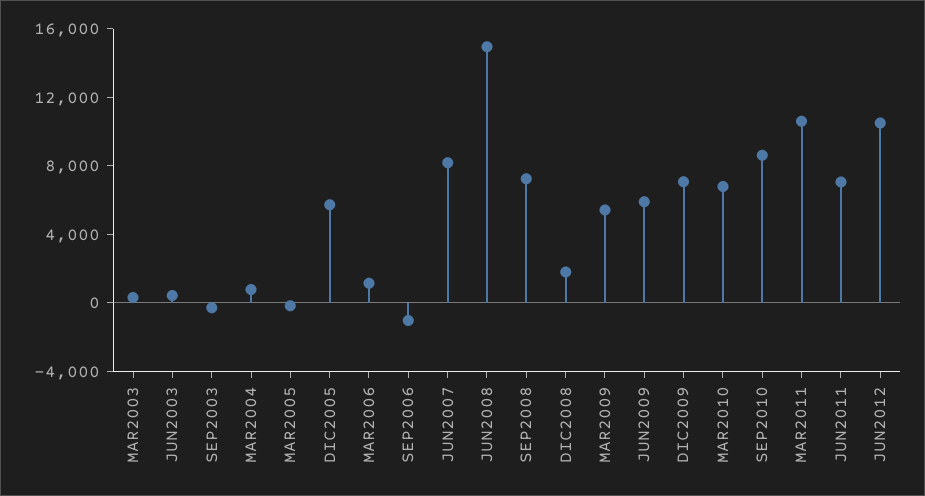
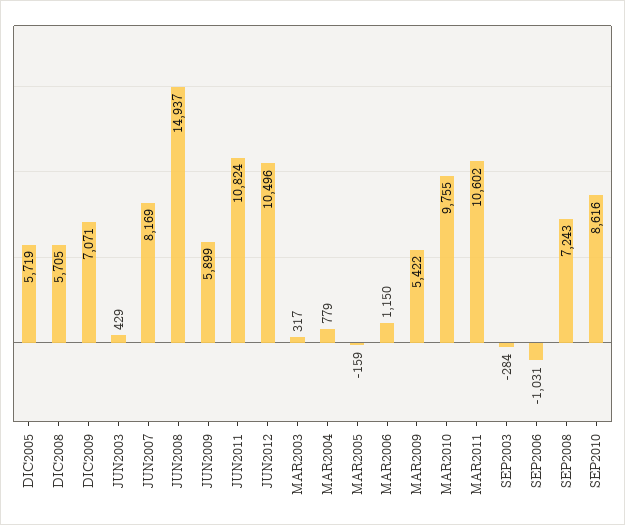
  {
    "MAR2003": 317,
    "JUN2003": 429,
    "SEP2003": -284,
    "MAR2004": 779,
    "MAR2005": -159,
    "DIC2005": 5719,
    "MAR2006": 1150,
    "SEP2006": -1031,
    "JUN2007": 8169,
    "JUN2008": 14937,
    "SEP2008": 7243,
-   "DIC2008": 2000,
+   "DIC2008": 5705,
    "MAR2009": 5422,
    "JUN2009": 5899,
    "DIC2009": 7071,
-   "MAR2010": 7000,
+   "MAR2010": 9755,
    "SEP2010": 8616,
    "MAR2011": 10602,
-   "JUN2011": 7000,
+   "JUN2011": 10824,
    "JUN2012": 10496
  }

